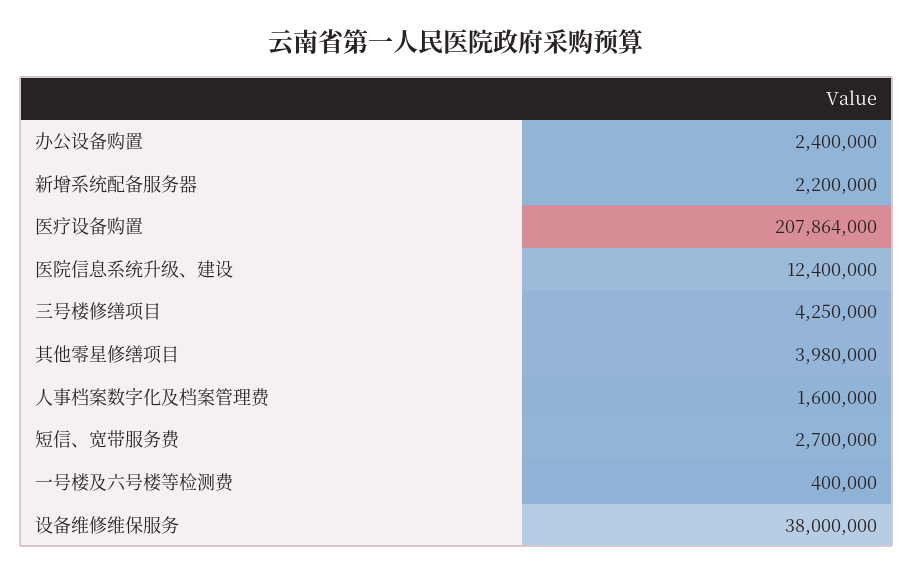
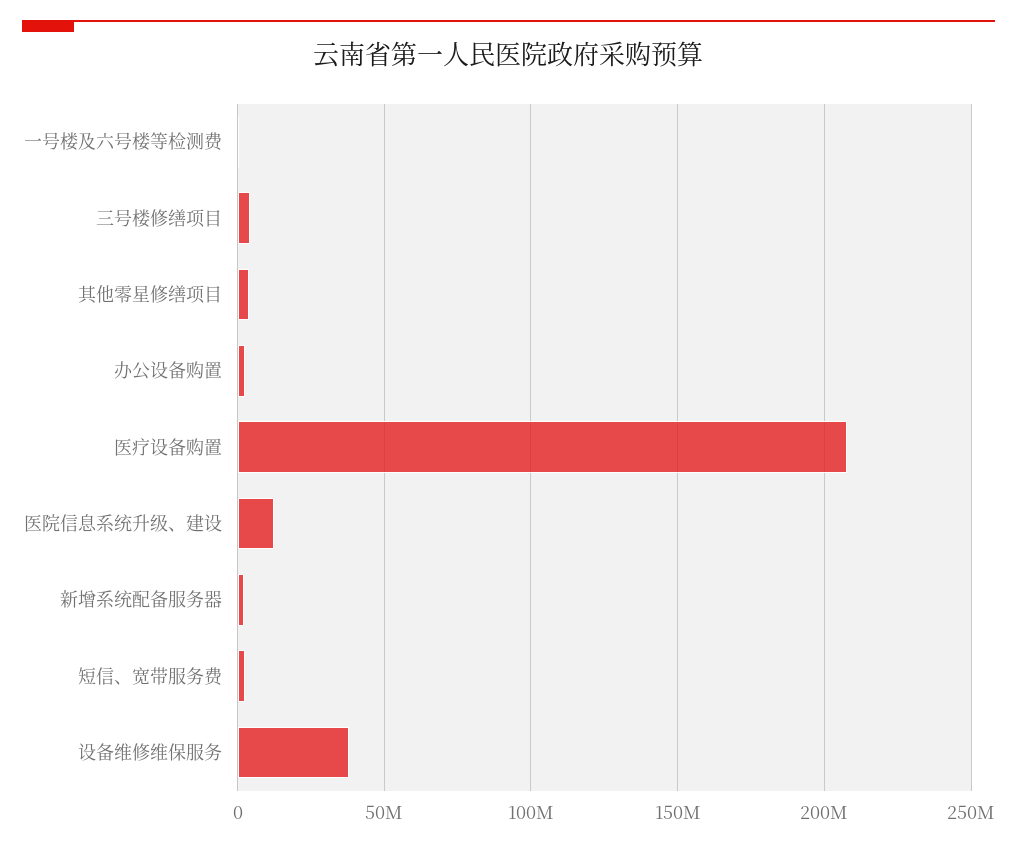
  {
    "办公设备购置": 2400000,
    "新增系统配备服务器": 2200000,
    "医疗设备购置": 207864000,
    "医院信息系统升级、建设": 12400000,
    "三号楼修缮项目": 4250000,
    "其他零星修缮项目": 3980000,
-   "人事档案数字化及档案管理费": 1600000,
    "短信、宽带服务费": 2700000,
    "一号楼及六号楼等检测费": 400000,
    "设备维修维保服务": 38000000
  }

